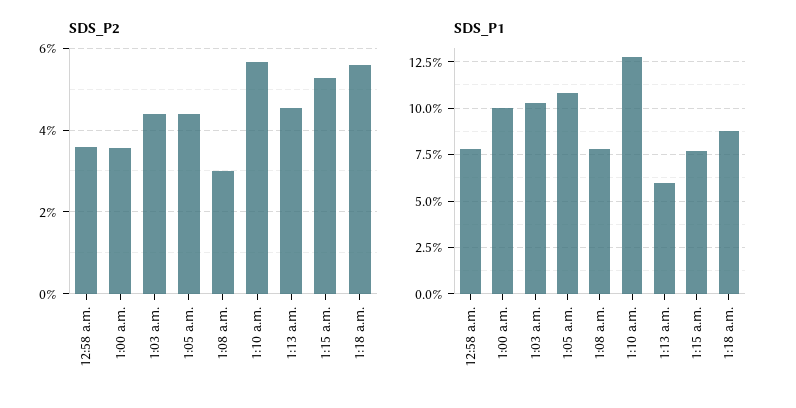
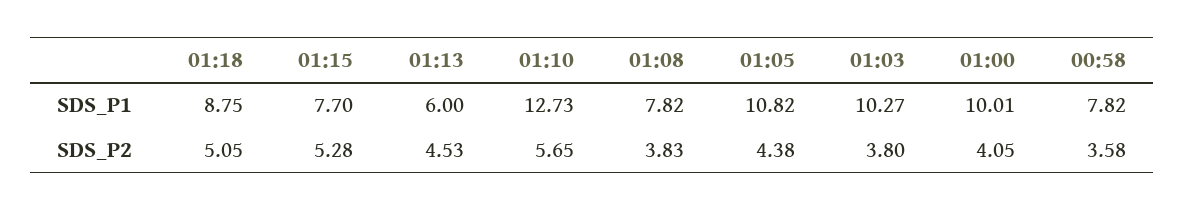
  {
    "SDS_P2": {
      "12:58 a.m.": 3.58,
-     "1:00 a.m.": 3.6,
+     "1:00 a.m.": 4.05,
-     "1:03 a.m.": 4.4,
+     "1:03 a.m.": 3.8,
      "1:05 a.m.": 4.38,
-     "1:08 a.m.": 3,
+     "1:08 a.m.": 3.83,
      "1:10 a.m.": 5.65,
      "1:13 a.m.": 4.53,
      "1:15 a.m.": 5.28,
-     "1:18 a.m.": 5.6
+     "1:18 a.m.": 5.05
    },
    "SDS_P1": {
      "12:58 a.m.": 7.82,
      "1:00 a.m.": 10.01,
      "1:03 a.m.": 10.27,
      "1:05 a.m.": 10.82,
      "1:08 a.m.": 7.82,
      "1:10 a.m.": 12.73,
      "1:13 a.m.": 6,
      "1:15 a.m.": 7.7,
      "1:18 a.m.": 8.75
    }
  }

